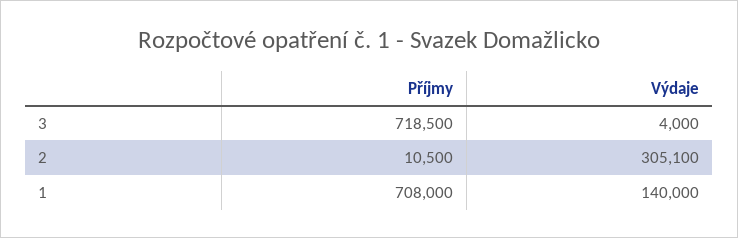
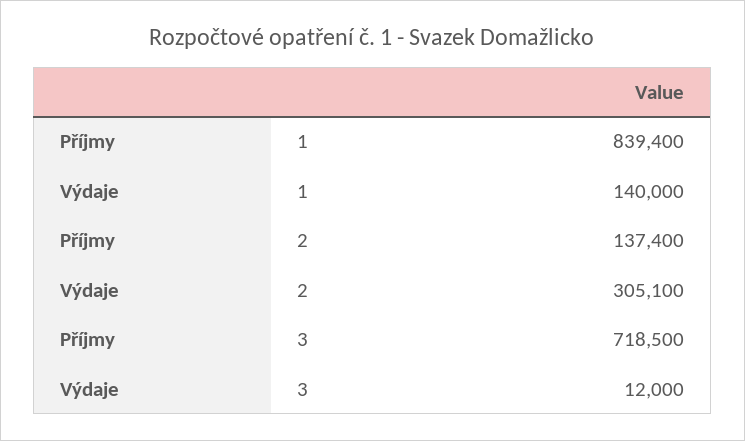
  {
    "Příjmy": {
      "3": 718500,
-     "2": 10500,
+     "2": 137400,
-     "1": 708000
+     "1": 839400
    },
    "Výdaje": {
-     "3": 4000,
+     "3": 12000,
      "2": 305100,
      "1": 140000
    }
  }

